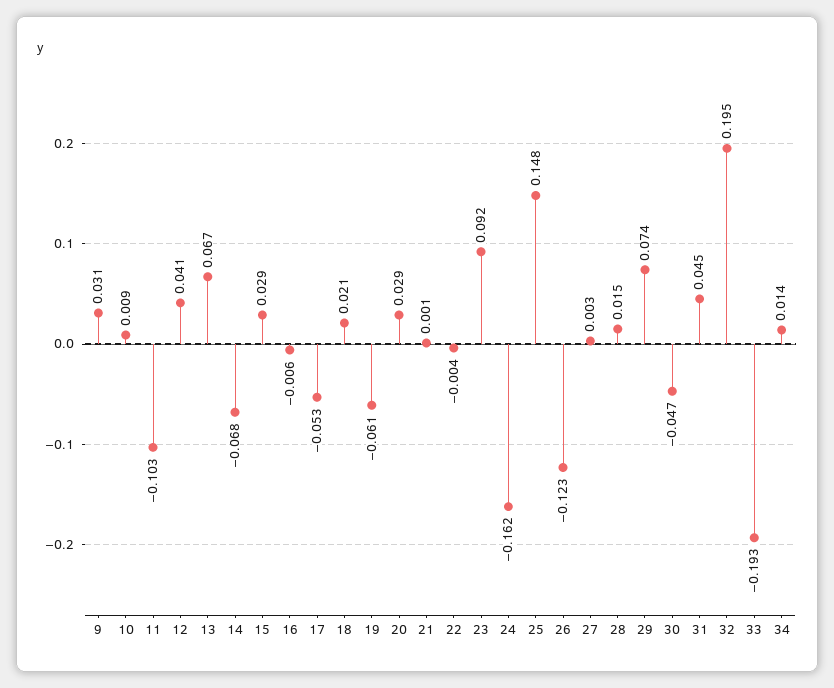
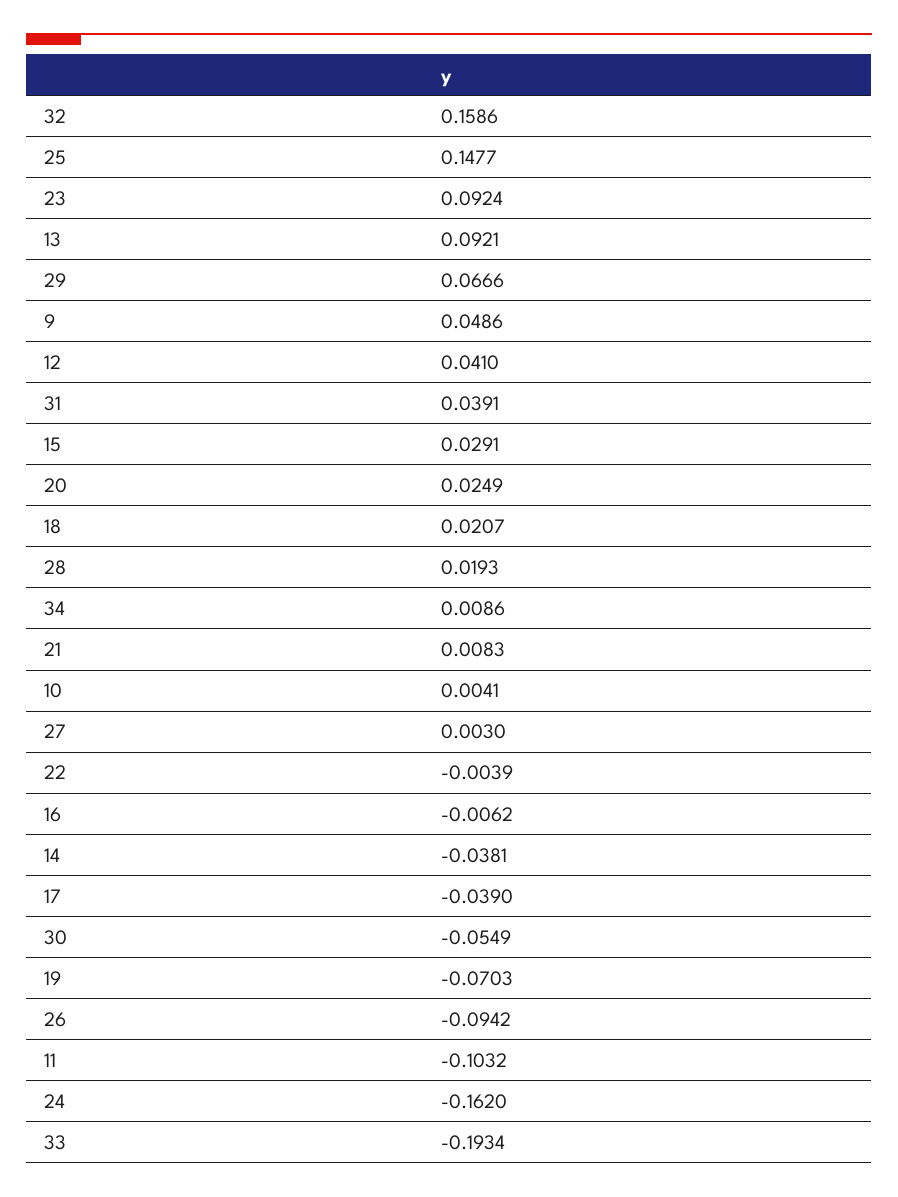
  {
-   "9": 0.031,
+   "9": 0.0486,
-   "10": 0.009,
+   "10": 0.0041,
    "11": -0.1032,
    "12": 0.041,
-   "13": 0.067,
+   "13": 0.0921,
-   "14": -0.068,
+   "14": -0.0381,
    "15": 0.0291,
    "16": -0.0062,
-   "17": -0.053,
+   "17": -0.039,
    "18": 0.0207,
-   "19": -0.061,
+   "19": -0.0703,
-   "20": 0.029,
+   "20": 0.0249,
-   "21": 0.001,
+   "21": 0.0083,
    "22": -0.0039,
    "23": 0.0924,
    "24": -0.162,
    "25": 0.1477,
-   "26": -0.123,
+   "26": -0.0942,
    "27": 0.003,
-   "28": 0.015,
+   "28": 0.0193,
-   "29": 0.074,
+   "29": 0.0666,
-   "30": -0.047,
+   "30": -0.0549,
-   "31": 0.045,
+   "31": 0.0391,
-   "32": 0.195,
+   "32": 0.1586,
    "33": -0.1934,
-   "34": 0.014
+   "34": 0.0086
  }

